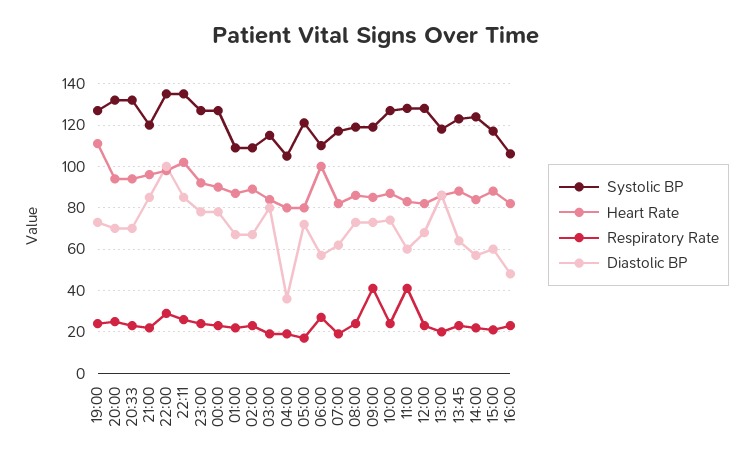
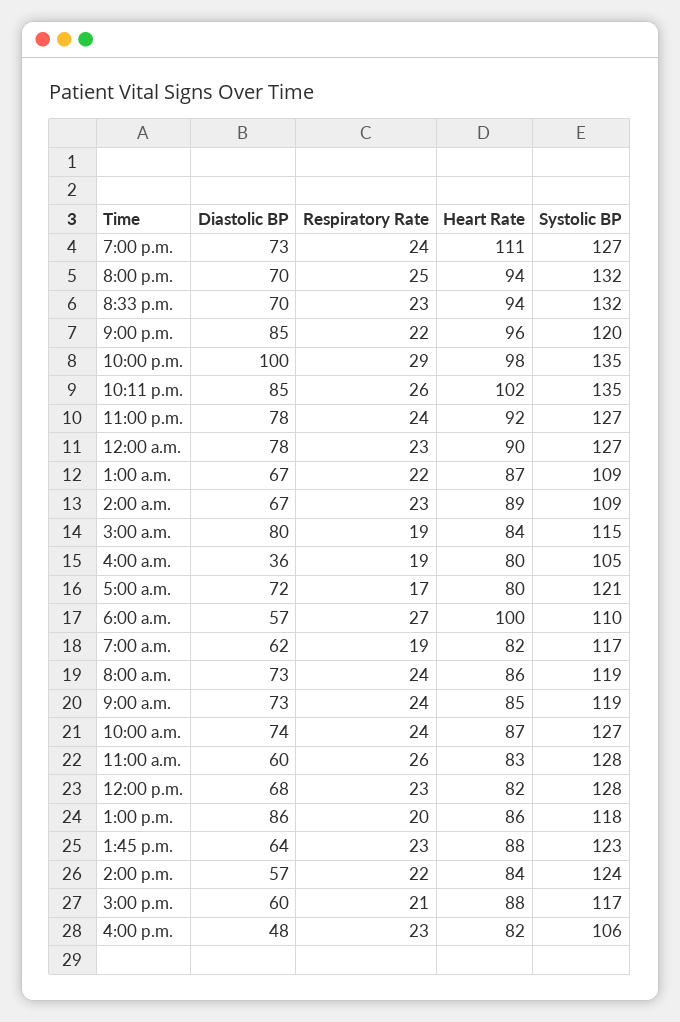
  {
    "Systolic BP": {
      "19:00": 127,
      "20:00": 132,
      "20:33": 132,
      "21:00": 120,
      "22:00": 135,
      "22:11": 135,
      "23:00": 127,
      "00:00": 127,
      "01:00": 109,
      "02:00": 109,
      "03:00": 115,
      "04:00": 105,
      "05:00": 121,
      "06:00": 110,
      "07:00": 117,
      "08:00": 119,
      "09:00": 119,
      "10:00": 127,
      "11:00": 128,
      "12:00": 128,
      "13:00": 118,
      "13:45": 123,
      "14:00": 124,
      "15:00": 117,
      "16:00": 106
    },
    "Heart Rate": {
      "19:00": 111,
      "20:00": 94,
      "20:33": 94,
      "21:00": 96,
      "22:00": 98,
      "22:11": 102,
      "23:00": 92,
      "00:00": 90,
      "01:00": 87,
      "02:00": 89,
      "03:00": 84,
      "04:00": 80,
      "05:00": 80,
      "06:00": 100,
      "07:00": 82,
      "08:00": 86,
      "09:00": 85,
      "10:00": 87,
      "11:00": 83,
      "12:00": 82,
      "13:00": 86,
      "13:45": 88,
      "14:00": 84,
      "15:00": 88,
      "16:00": 82
    },
    "Respiratory Rate": {
      "19:00": 24,
      "20:00": 25,
      "20:33": 23,
      "21:00": 22,
      "22:00": 29,
      "22:11": 26,
      "23:00": 24,
      "00:00": 23,
      "01:00": 22,
      "02:00": 23,
      "03:00": 19,
      "04:00": 19,
      "05:00": 17,
      "06:00": 27,
      "07:00": 19,
      "08:00": 24,
-     "09:00": 40,
+     "09:00": 24,
      "10:00": 24,
-     "11:00": 40,
+     "11:00": 26,
      "12:00": 23,
      "13:00": 20,
      "13:45": 23,
      "14:00": 22,
      "15:00": 21,
      "16:00": 23
    },
    "Diastolic BP": {
      "19:00": 73,
      "20:00": 70,
      "20:33": 70,
      "21:00": 85,
      "22:00": 100,
      "22:11": 85,
      "23:00": 78,
      "00:00": 78,
      "01:00": 67,
      "02:00": 67,
      "03:00": 80,
      "04:00": 36,
      "05:00": 72,
      "06:00": 57,
      "07:00": 62,
      "08:00": 73,
      "09:00": 73,
      "10:00": 74,
      "11:00": 60,
      "12:00": 68,
      "13:00": 86,
      "13:45": 64,
      "14:00": 57,
      "15:00": 60,
      "16:00": 48
    }
  }

